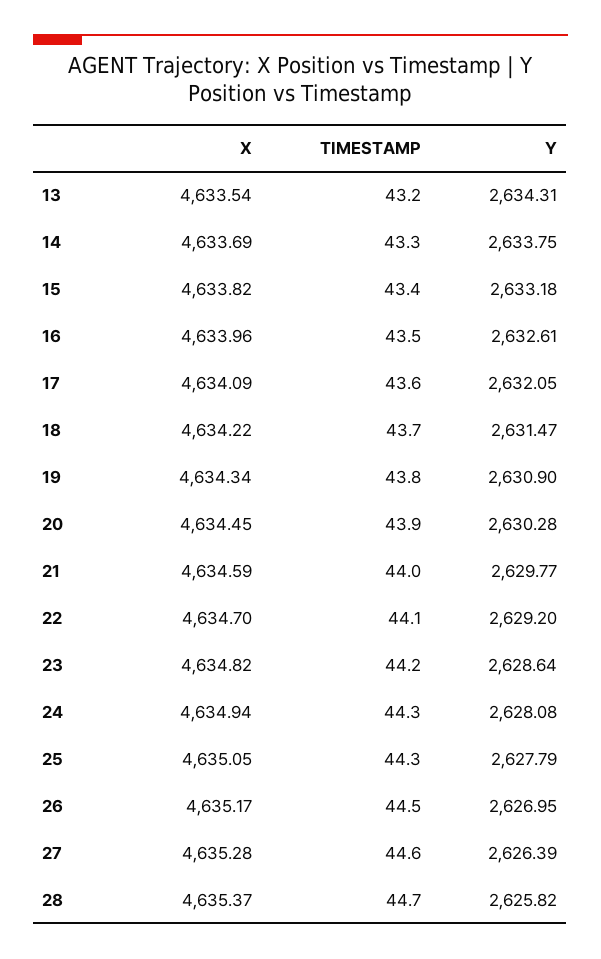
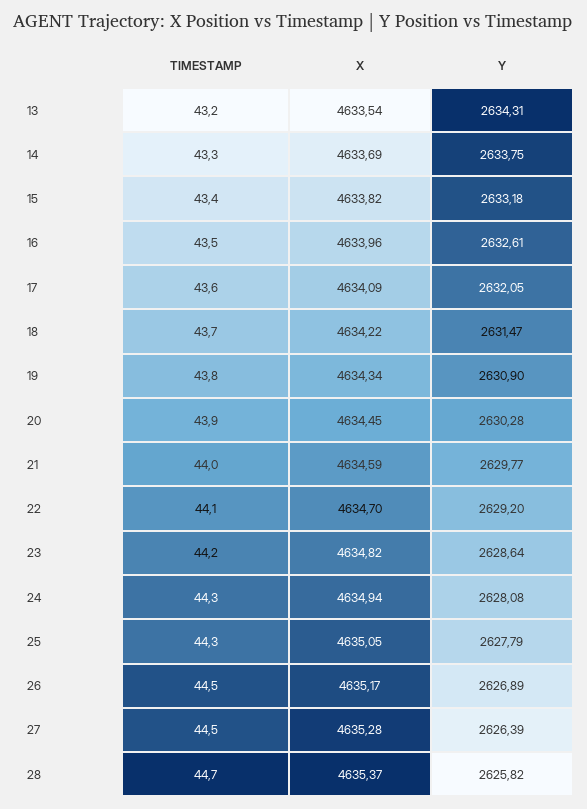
  {
    "X": {
      "13": 4633.54,
      "14": 4633.69,
      "15": 4633.82,
      "16": 4633.96,
      "17": 4634.09,
      "18": 4634.22,
      "19": 4634.34,
      "20": 4634.45,
      "21": 4634.59,
      "22": 4634.7,
      "23": 4634.82,
      "24": 4634.94,
      "25": 4635.05,
      "26": 4635.17,
      "27": 4635.28,
      "28": 4635.37
    },
    "TIMESTAMP": {
      "13": 43.2,
      "14": 43.3,
      "15": 43.4,
      "16": 43.5,
      "17": 43.6,
      "18": 43.7,
      "19": 43.8,
      "20": 43.9,
      "21": 44,
      "22": 44.1,
      "23": 44.2,
      "24": 44.3,
      "25": 44.3,
      "26": 44.5,
-     "27": 44.6,
+     "27": 44.5,
      "28": 44.7
    },
    "Y": {
      "13": 2634.31,
      "14": 2633.75,
      "15": 2633.18,
      "16": 2632.61,
      "17": 2632.05,
      "18": 2631.47,
      "19": 2630.9,
      "20": 2630.28,
      "21": 2629.77,
      "22": 2629.2,
      "23": 2628.64,
      "24": 2628.08,
      "25": 2627.79,
-     "26": 2626.95,
+     "26": 2626.89,
      "27": 2626.39,
      "28": 2625.82
    }
  }

